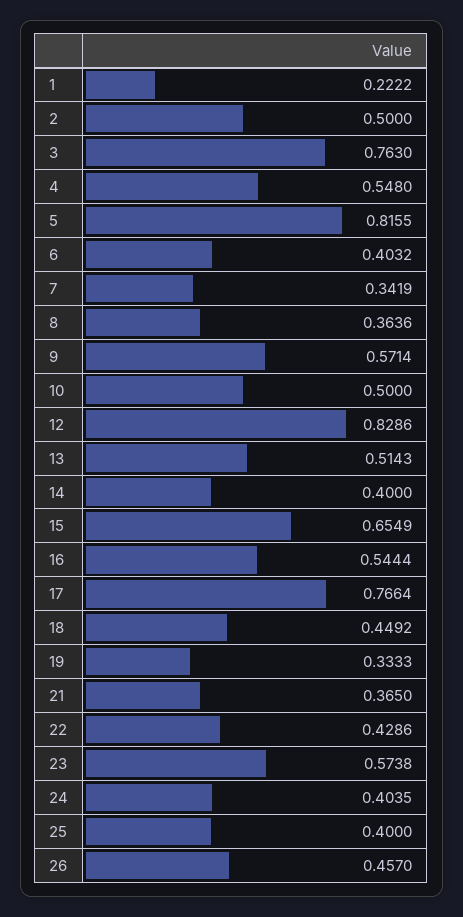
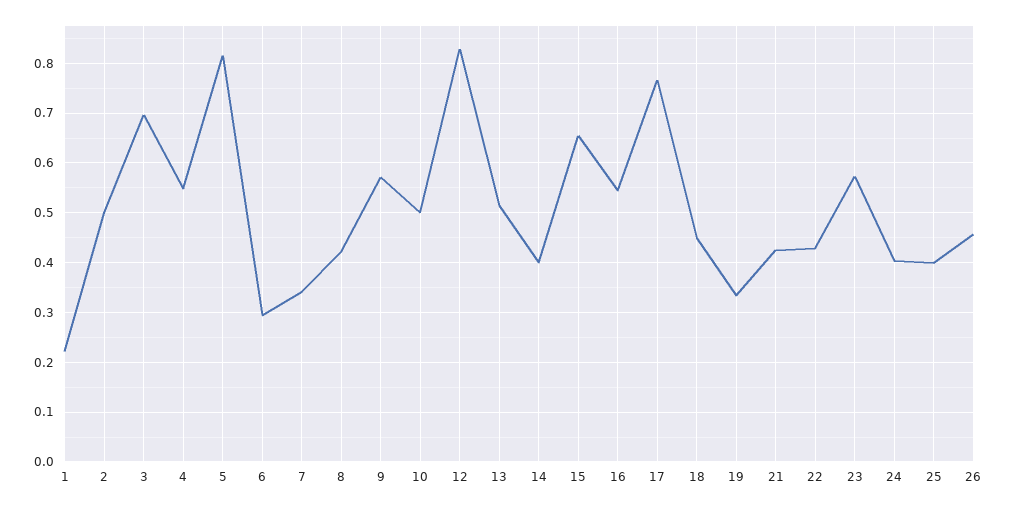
  {
    "1": 0.2222,
    "2": 0.5,
-   "3": 0.763,
+   "3": 0.7,
    "4": 0.548,
    "5": 0.8155,
-   "6": 0.4032,
+   "6": 0.3,
    "7": 0.3419,
-   "8": 0.3636,
+   "8": 0.42,
    "9": 0.5714,
    "10": 0.5,
    "12": 0.8286,
    "13": 0.5143,
    "14": 0.4,
    "15": 0.6549,
    "16": 0.5444,
    "17": 0.7664,
    "18": 0.4492,
    "19": 0.3333,
-   "21": 0.365,
+   "21": 0.42,
    "22": 0.4286,
    "23": 0.5738,
    "24": 0.4035,
    "25": 0.4,
    "26": 0.457
  }

